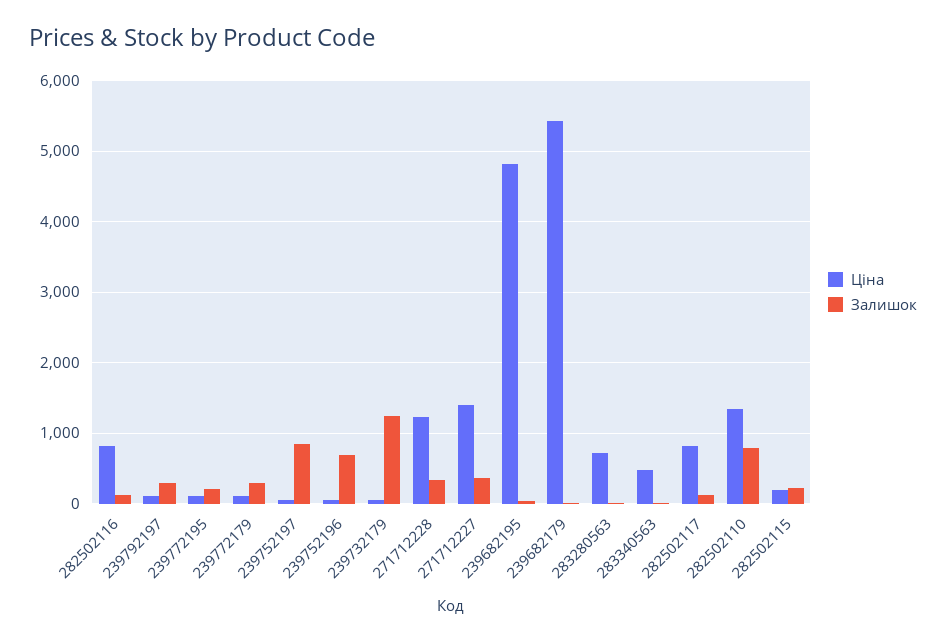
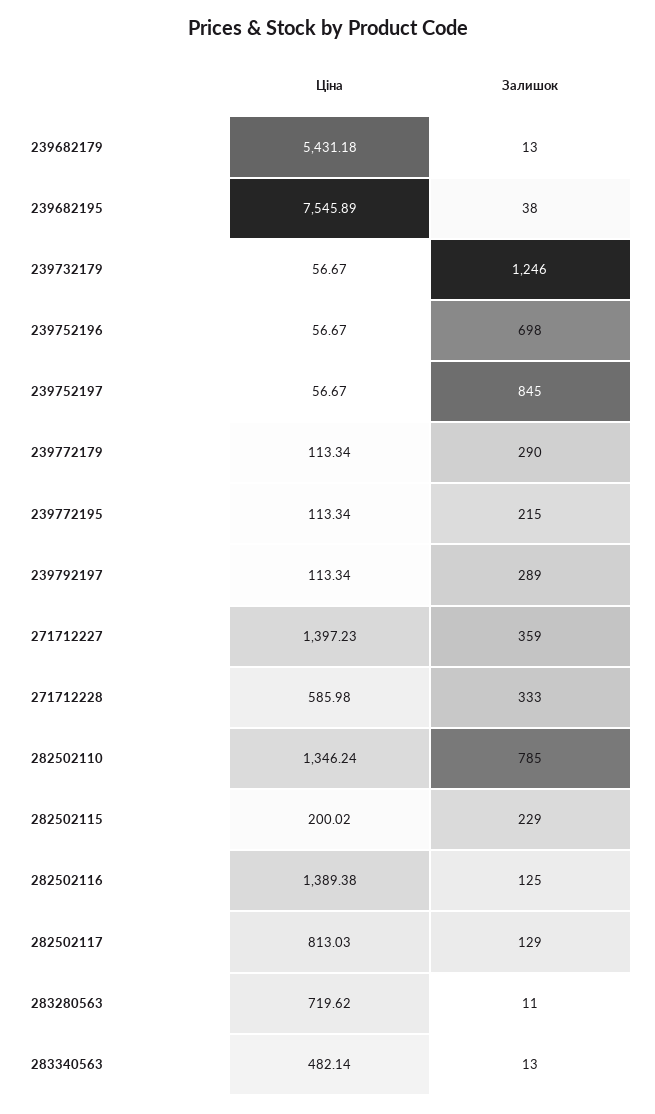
  {
    "Ціна": {
-     "282502116": 800,
+     "282502116": 1389.38,
      "239792197": 113.34,
      "239772195": 113.34,
      "239772179": 113.34,
      "239752197": 56.67,
      "239752196": 56.67,
      "239732179": 56.67,
-     "271712228": 1200,
+     "271712228": 585.98,
      "271712227": 1397.23,
-     "239682195": 4800,
+     "239682195": 7545.89,
      "239682179": 5431.18,
      "283280563": 719.62,
      "283340563": 482.14,
      "282502117": 813.03,
      "282502110": 1346.24,
      "282502115": 200.02
    },
    "Залишок": {
      "282502116": 125,
      "239792197": 289,
      "239772195": 215,
      "239772179": 290,
      "239752197": 845,
      "239752196": 698,
      "239732179": 1246,
      "271712228": 333,
      "271712227": 359,
      "239682195": 38,
      "239682179": 13,
      "283280563": 11,
      "283340563": 13,
      "282502117": 129,
      "282502110": 785,
      "282502115": 229
    }
  }

